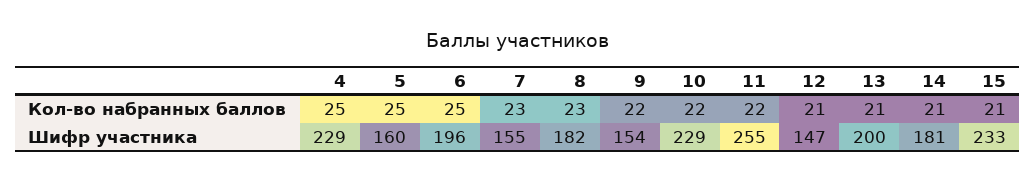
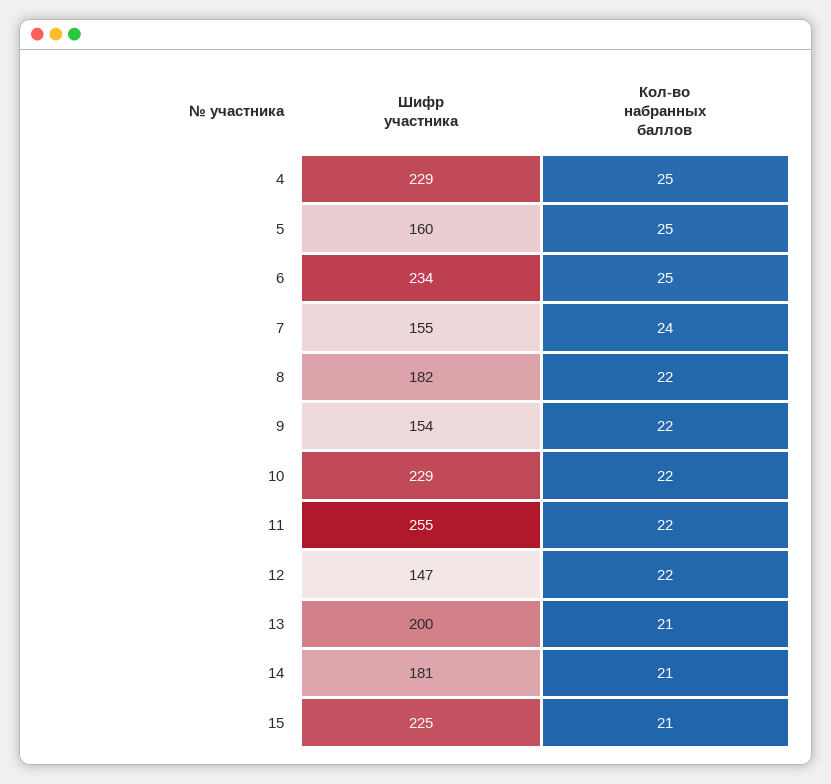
  {
    "4": {
      "Кол-во набранных баллов": 25,
      "Шифр участника": 229
    },
    "5": {
      "Кол-во набранных баллов": 25,
      "Шифр участника": 160
    },
    "6": {
      "Кол-во набранных баллов": 25,
-     "Шифр участника": 196
+     "Шифр участника": 234
    },
    "7": {
-     "Кол-во набранных баллов": 23,
+     "Кол-во набранных баллов": 24,
      "Шифр участника": 155
    },
    "8": {
-     "Кол-во набранных баллов": 23,
+     "Кол-во набранных баллов": 22,
      "Шифр участника": 182
    },
    "9": {
      "Кол-во набранных баллов": 22,
      "Шифр участника": 154
    },
    "10": {
      "Кол-во набранных баллов": 22,
      "Шифр участника": 229
    },
    "11": {
      "Кол-во набранных баллов": 22,
      "Шифр участника": 255
    },
    "12": {
-     "Кол-во набранных баллов": 21,
+     "Кол-во набранных баллов": 22,
      "Шифр участника": 147
    },
    "13": {
      "Кол-во набранных баллов": 21,
      "Шифр участника": 200
    },
    "14": {
      "Кол-во набранных баллов": 21,
      "Шифр участника": 181
    },
    "15": {
      "Кол-во набранных баллов": 21,
-     "Шифр участника": 233
+     "Шифр участника": 225
    }
  }

